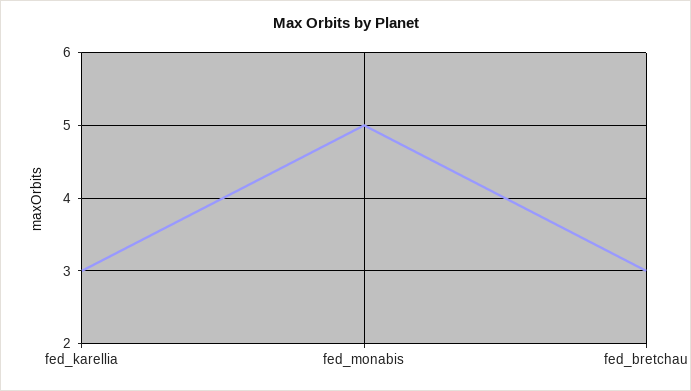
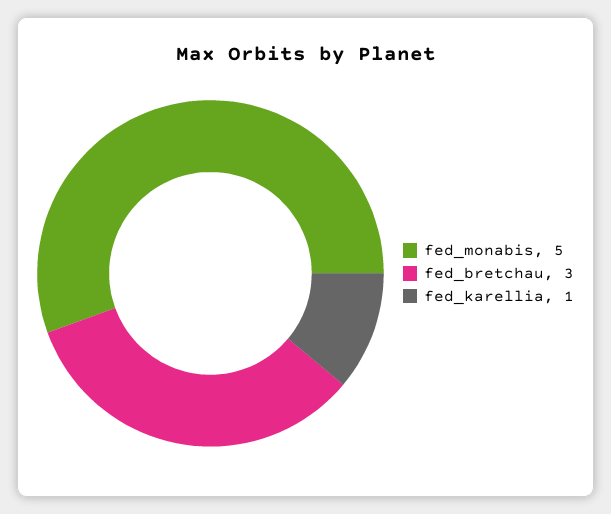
  {
-   "fed_karellia": 3,
+   "fed_karellia": 1,
    "fed_monabis": 5,
    "fed_bretchau": 3
  }

